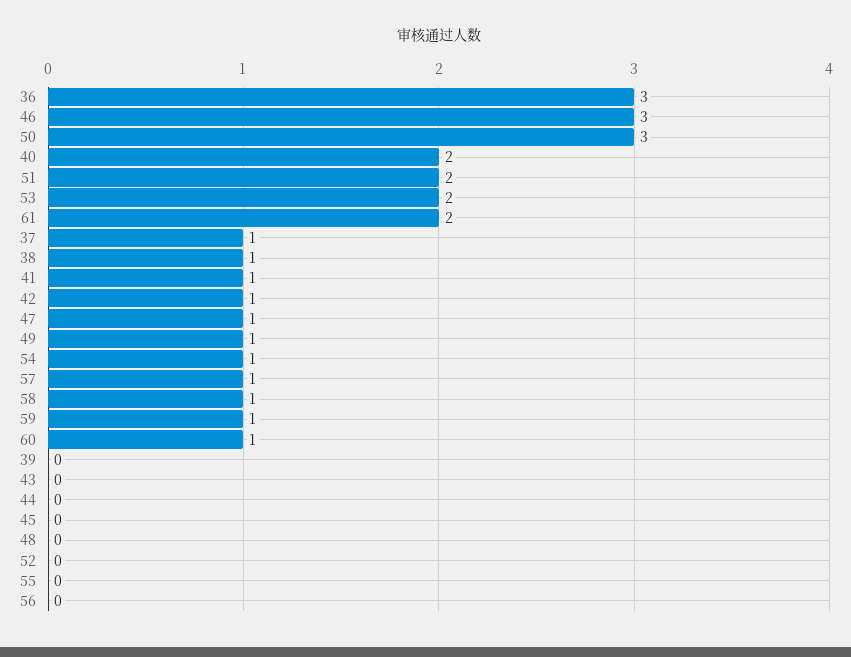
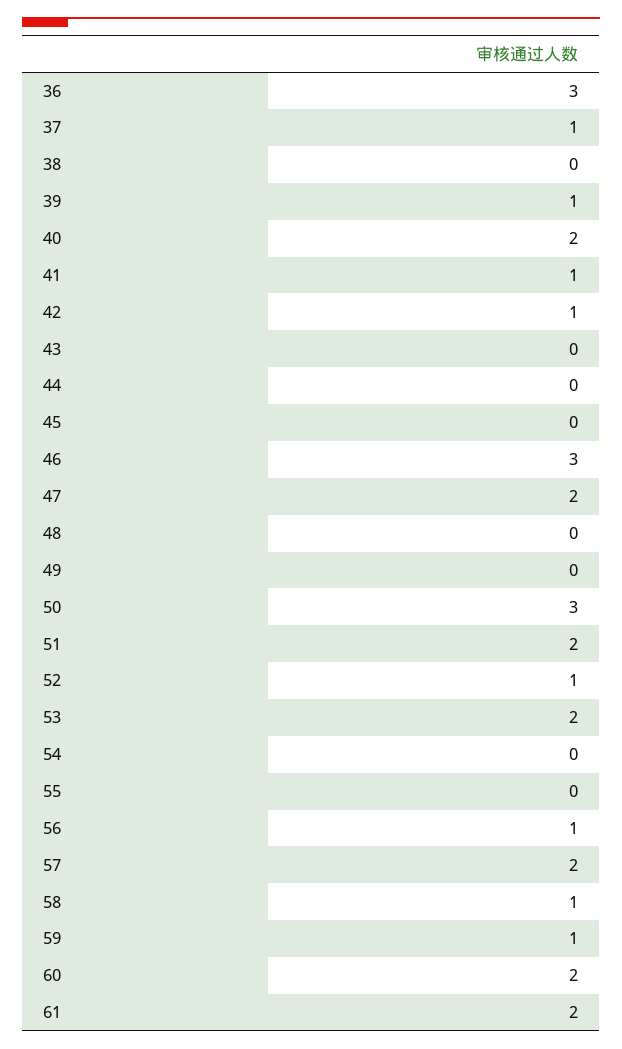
  {
    "36": 3,
    "46": 3,
    "50": 3,
    "40": 2,
    "51": 2,
    "53": 2,
    "61": 2,
    "37": 1,
-   "38": 1,
+   "38": 0,
    "41": 1,
    "42": 1,
-   "47": 1,
+   "47": 2,
-   "49": 1,
+   "49": 0,
-   "54": 1,
+   "54": 0,
-   "57": 1,
+   "57": 2,
    "58": 1,
    "59": 1,
-   "60": 1,
+   "60": 2,
-   "39": 0,
+   "39": 1,
    "43": 0,
    "44": 0,
    "45": 0,
    "48": 0,
-   "52": 0,
+   "52": 1,
    "55": 0,
-   "56": 0
+   "56": 1
  }

